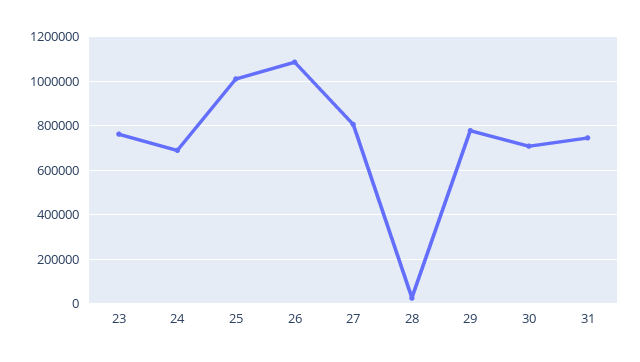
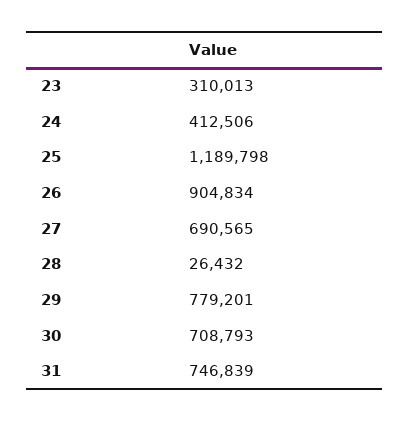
  {
-   "23": 750000,
+   "23": 310013,
-   "24": 700000,
+   "24": 412506,
-   "25": 1000000,
+   "25": 1189798,
-   "26": 1100000,
+   "26": 904834,
-   "27": 800000,
+   "27": 690565,
    "28": 26432,
    "29": 779201,
    "30": 708793,
    "31": 746839
  }

